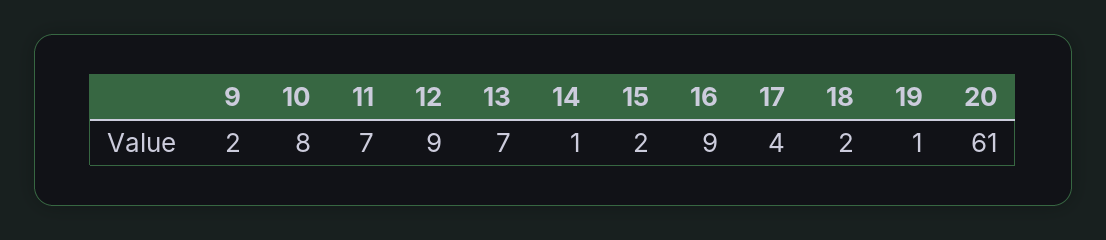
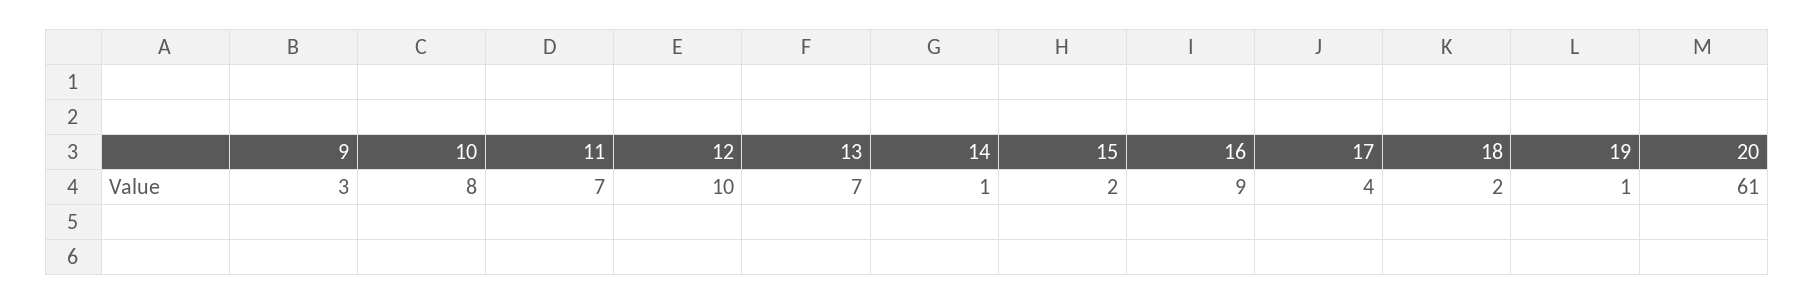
  {
-   "9": 2,
+   "9": 3,
    "10": 8,
    "11": 7,
-   "12": 9,
+   "12": 10,
    "13": 7,
    "14": 1,
    "15": 2,
    "16": 9,
    "17": 4,
    "18": 2,
    "19": 1,
    "20": 61
  }

